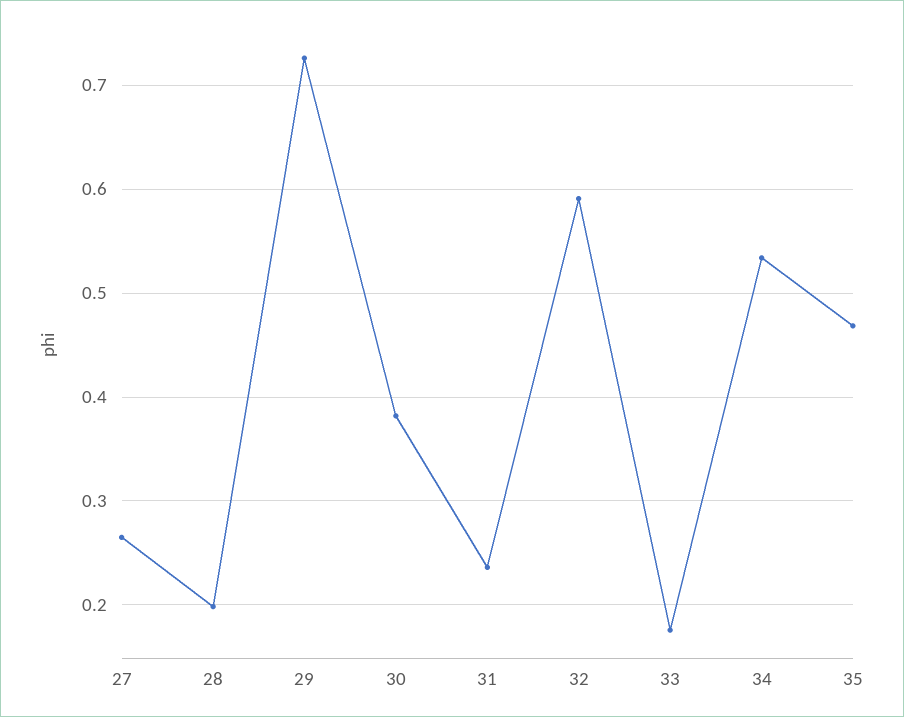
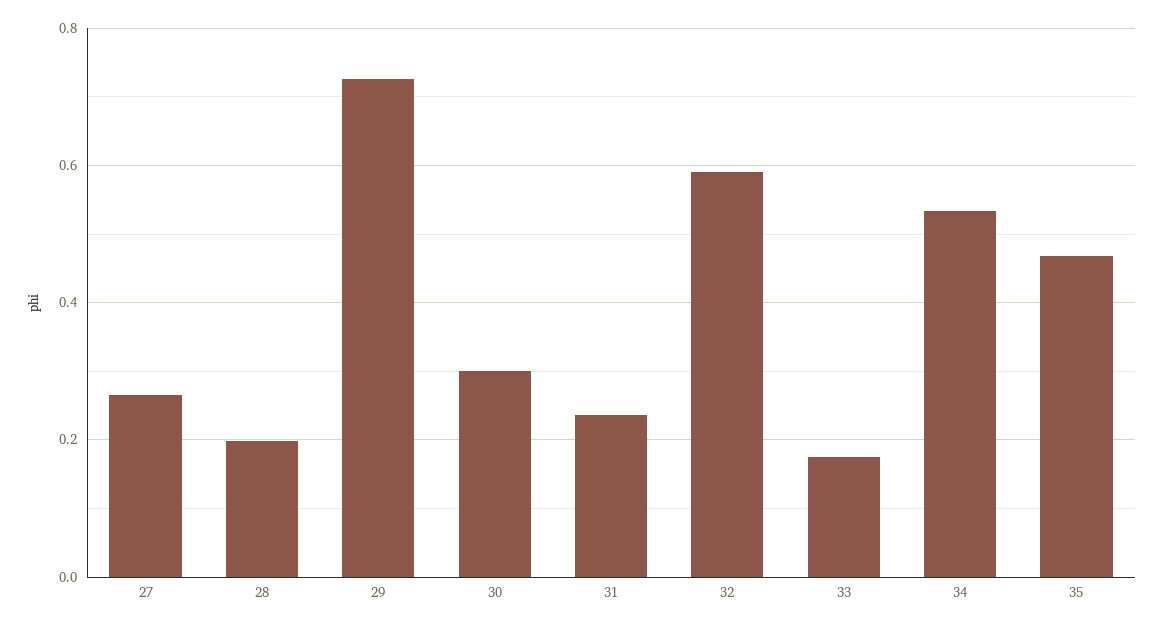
  {
    "27": 0.27,
    "28": 0.2,
    "29": 0.73,
-   "30": 0.38,
+   "30": 0.3,
    "31": 0.24,
    "32": 0.59,
    "33": 0.18,
    "34": 0.53,
    "35": 0.47
  }

